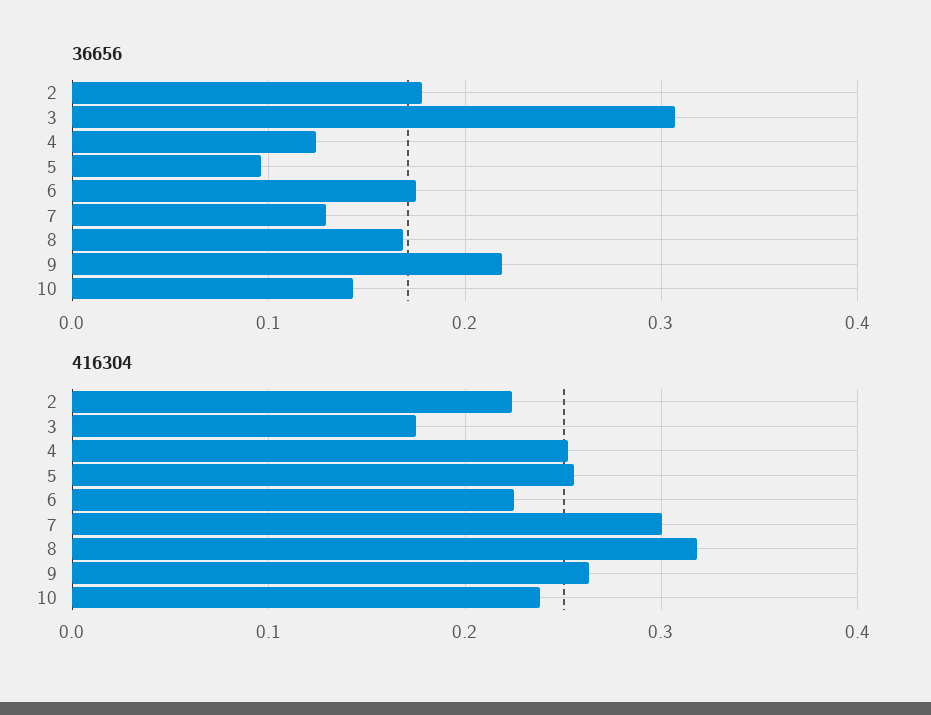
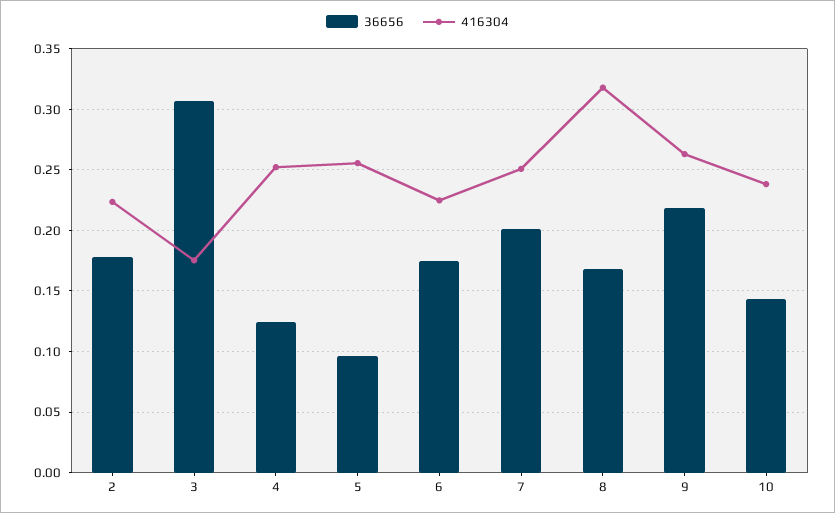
  {
    "36656": {
      "2": 0.18,
      "3": 0.305,
      "4": 0.125,
      "5": 0.095,
      "6": 0.175,
-     "7": 0.13,
+     "7": 0.2,
      "8": 0.17,
      "9": 0.22,
      "10": 0.145
    },
    "416304": {
      "2": 0.225,
      "3": 0.175,
      "4": 0.25,
      "5": 0.255,
      "6": 0.225,
-     "7": 0.3,
+     "7": 0.25,
      "8": 0.32,
      "9": 0.265,
      "10": 0.24
    }
  }

